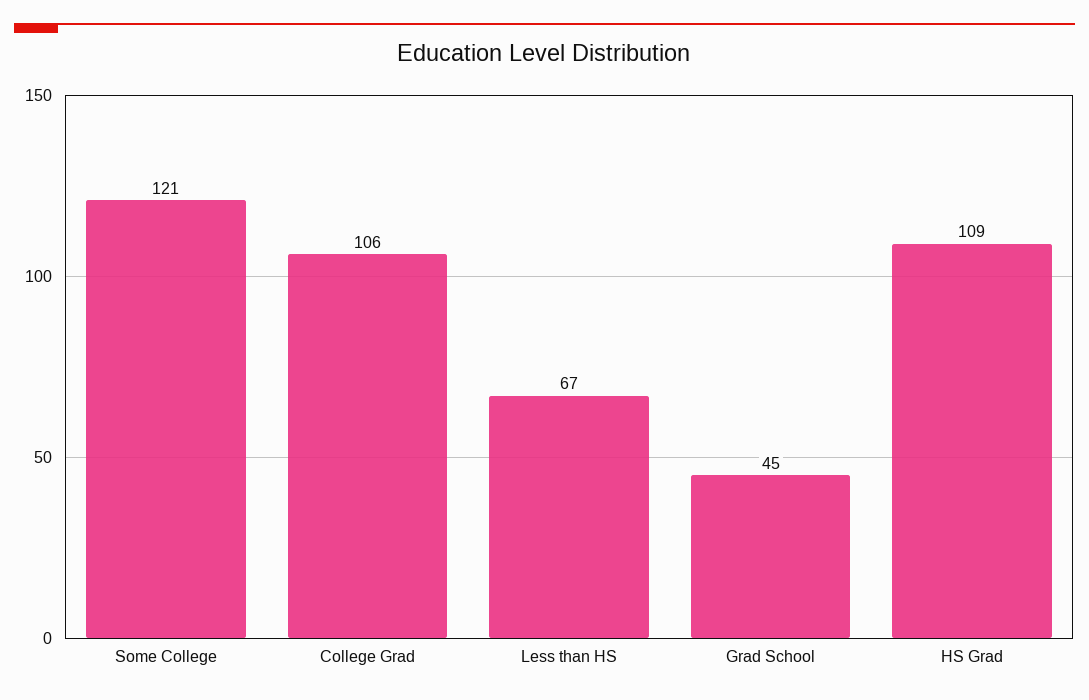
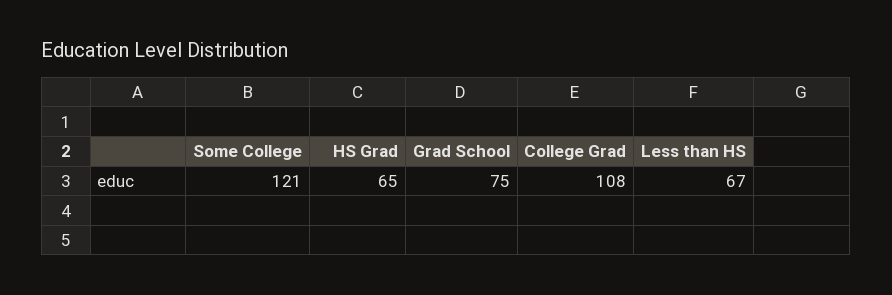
  {
    "Some College": 121,
-   "College Grad": 106,
+   "College Grad": 108,
    "Less than HS": 67,
-   "Grad School": 45,
+   "Grad School": 75,
-   "HS Grad": 109
+   "HS Grad": 65
  }

